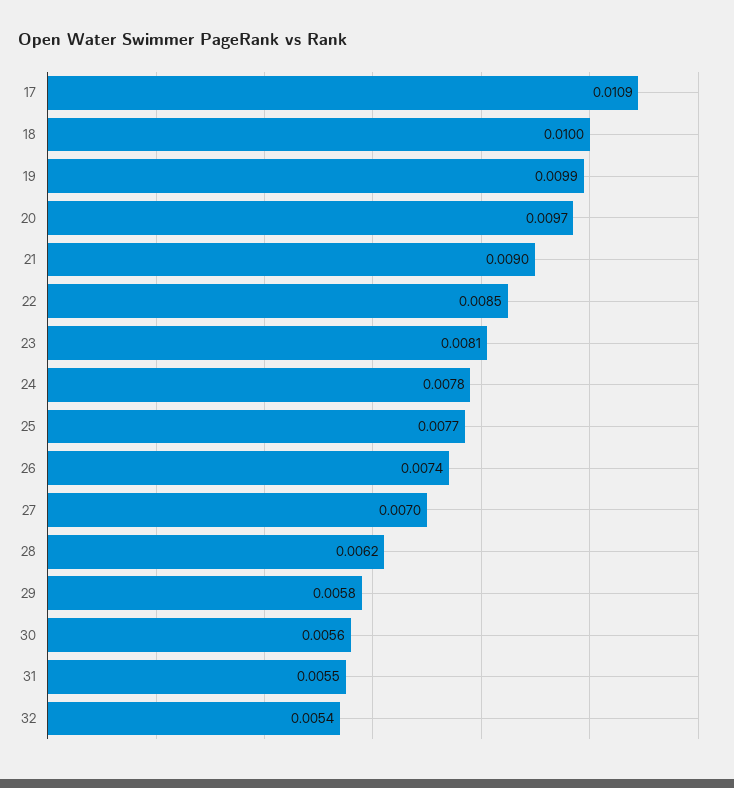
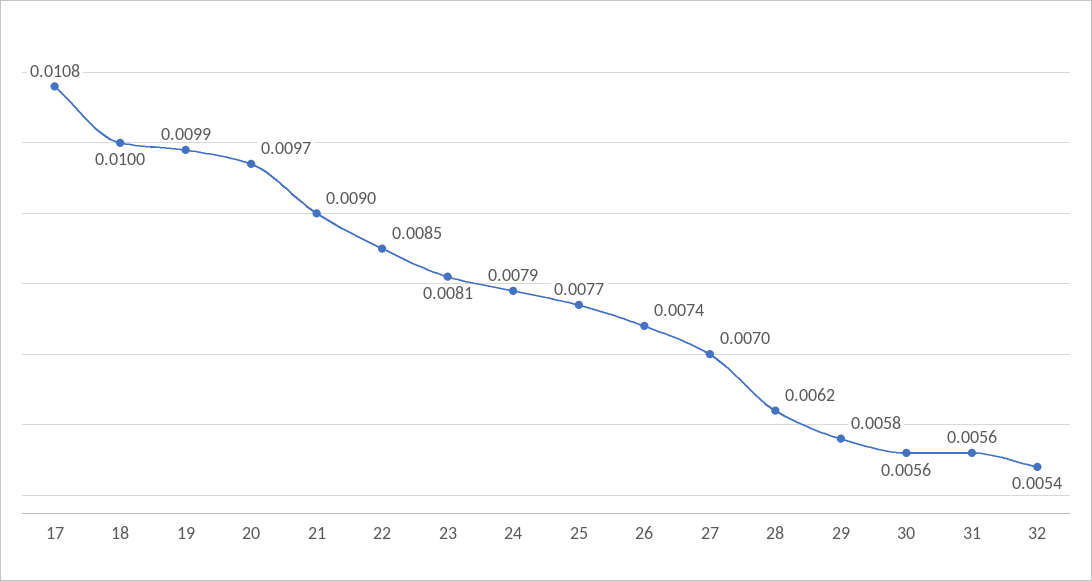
  {
-   "17": 0.0109,
+   "17": 0.0108,
    "18": 0.01,
    "19": 0.0099,
    "20": 0.0097,
    "21": 0.009,
    "22": 0.0085,
    "23": 0.0081,
-   "24": 0.0078,
+   "24": 0.0079,
    "25": 0.0077,
    "26": 0.0074,
    "27": 0.007,
    "28": 0.0062,
    "29": 0.0058,
    "30": 0.0056,
-   "31": 0.0055,
+   "31": 0.0056,
    "32": 0.0054
  }

